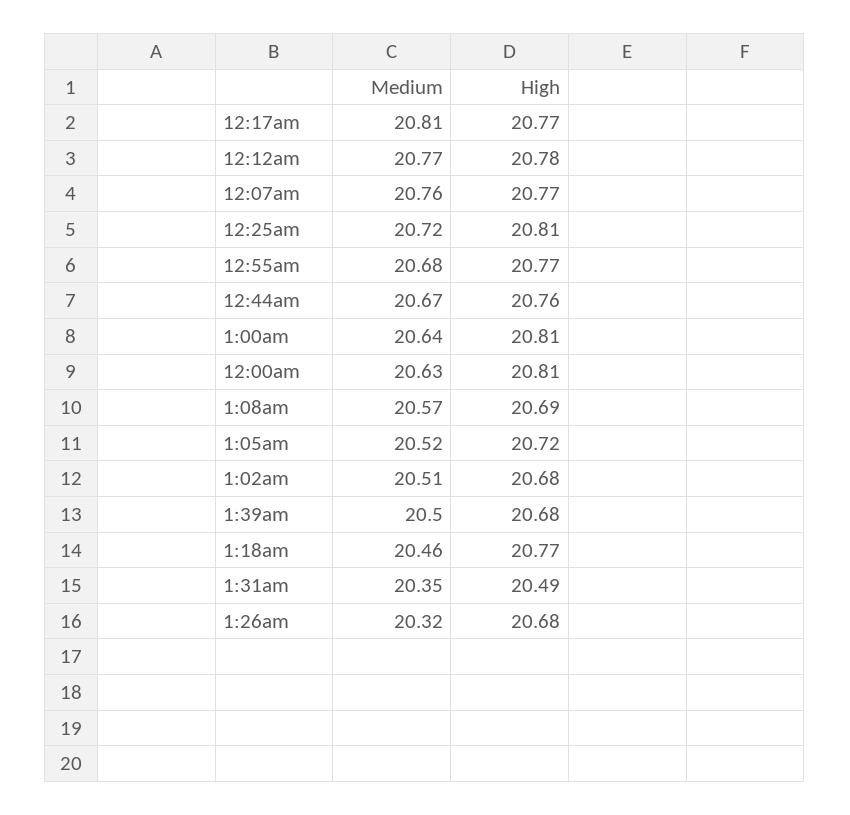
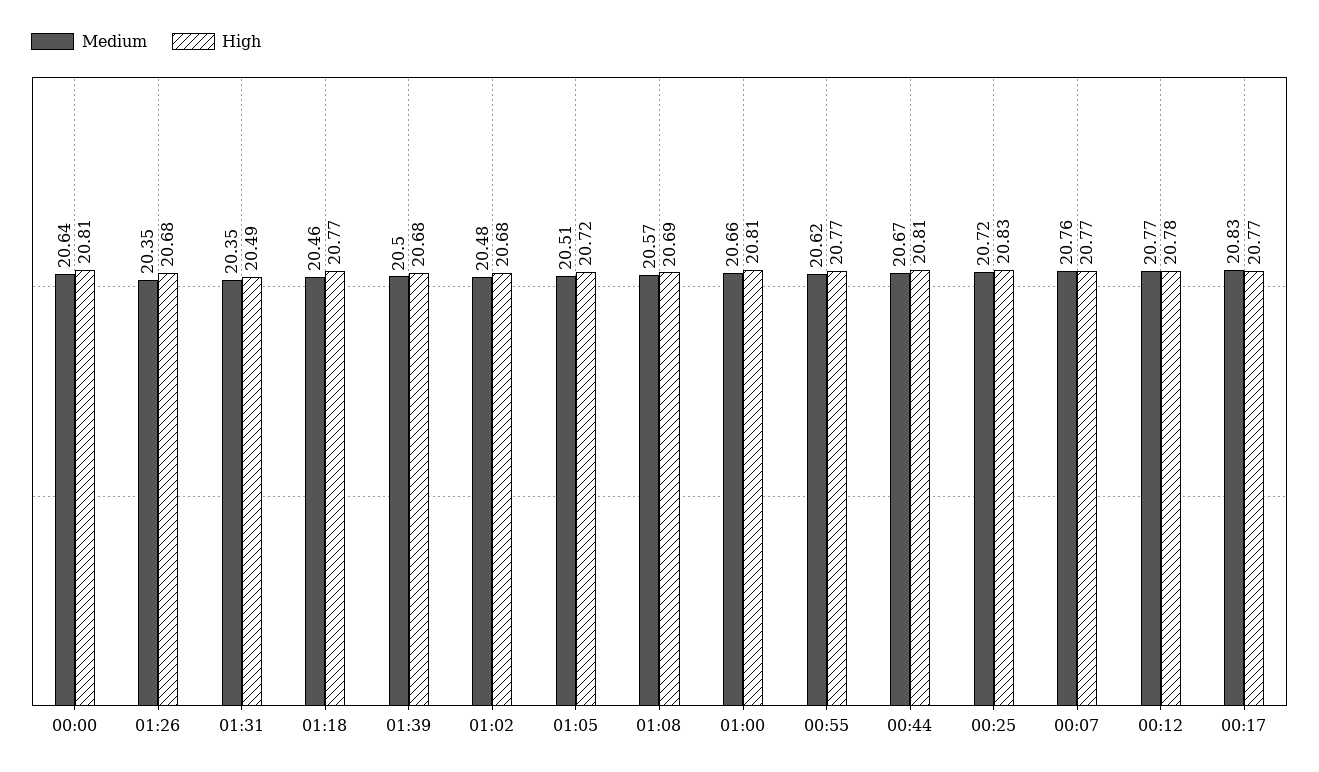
  {
    "Medium": {
-     "12:17am": 20.81,
+     "12:17am": 20.83,
      "12:12am": 20.77,
      "12:07am": 20.76,
      "12:25am": 20.72,
-     "12:55am": 20.68,
+     "12:55am": 20.62,
      "12:44am": 20.67,
-     "1:00am": 20.64,
+     "1:00am": 20.66,
-     "12:00am": 20.63,
+     "12:00am": 20.64,
      "1:08am": 20.57,
-     "1:05am": 20.52,
+     "1:05am": 20.51,
-     "1:02am": 20.51,
+     "1:02am": 20.48,
      "1:39am": 20.5,
      "1:18am": 20.46,
      "1:31am": 20.35,
-     "1:26am": 20.32
+     "1:26am": 20.35
    },
    "High": {
      "12:17am": 20.77,
      "12:12am": 20.78,
      "12:07am": 20.77,
-     "12:25am": 20.81,
+     "12:25am": 20.83,
      "12:55am": 20.77,
-     "12:44am": 20.76,
+     "12:44am": 20.81,
      "1:00am": 20.81,
      "12:00am": 20.81,
      "1:08am": 20.69,
      "1:05am": 20.72,
      "1:02am": 20.68,
      "1:39am": 20.68,
      "1:18am": 20.77,
      "1:31am": 20.49,
      "1:26am": 20.68
    }
  }

